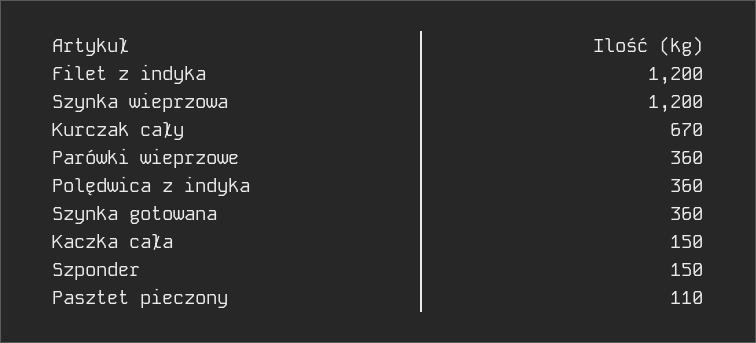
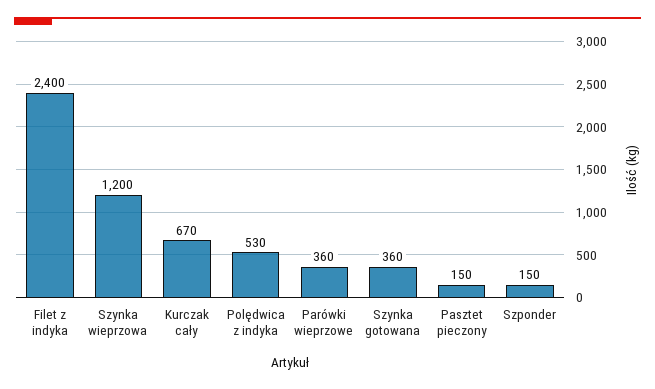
  {
-   "Filet z indyka": 1200,
+   "Filet z indyka": 2400,
    "Szynka wieprzowa": 1200,
    "Kurczak cały": 670,
    "Parówki wieprzowe": 360,
-   "Polędwica z indyka": 360,
+   "Polędwica z indyka": 530,
    "Szynka gotowana": 360,
-   "Kaczka cała": 150,
    "Szponder": 150,
-   "Pasztet pieczony": 110
+   "Pasztet pieczony": 150
  }

